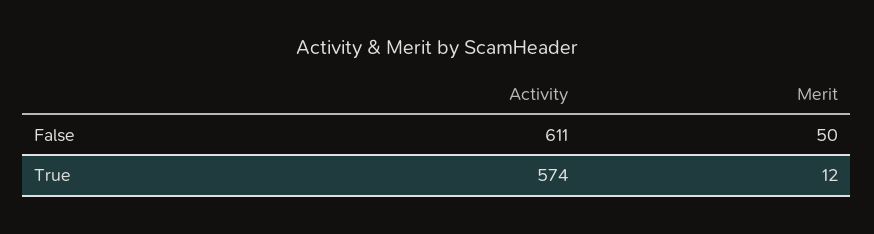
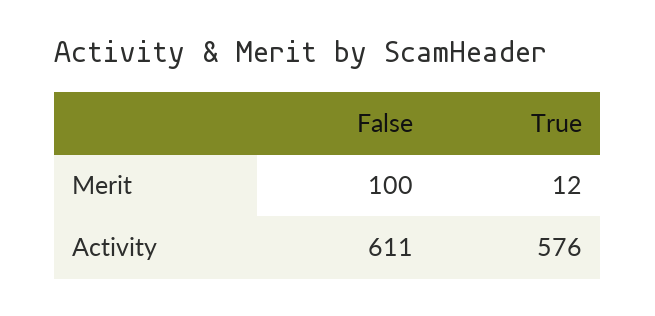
  {
    "Activity": {
      "False": 611,
-     "True": 574
+     "True": 576
    },
    "Merit": {
-     "False": 50,
+     "False": 100,
      "True": 12
    }
  }

